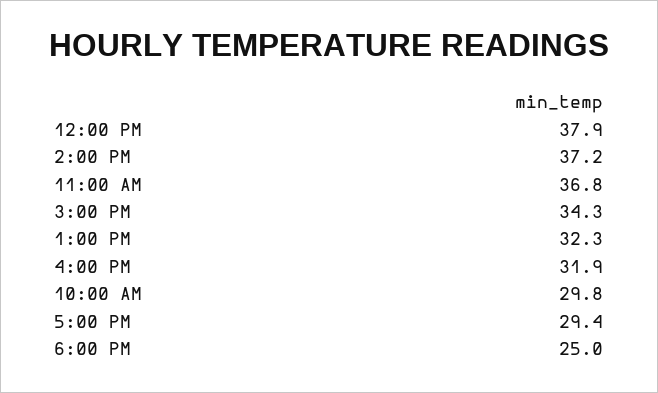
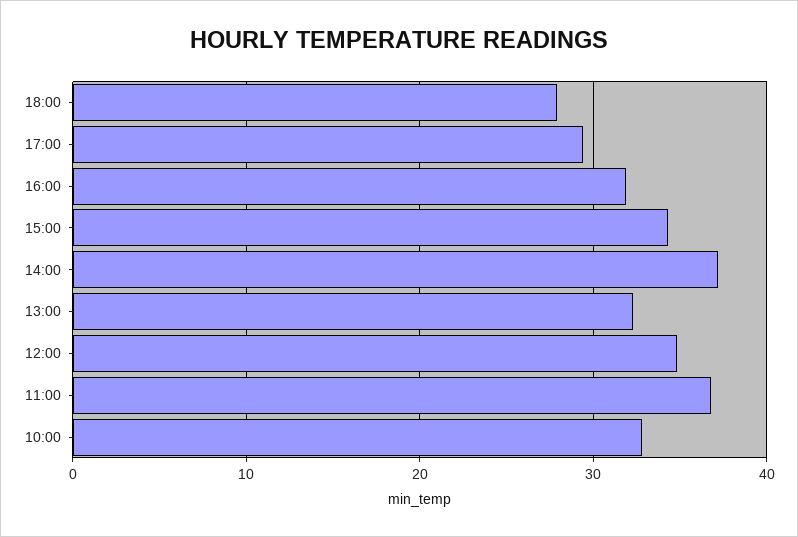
  {
-   "12:00 PM": 37.9,
+   "12:00 PM": 35,
    "2:00 PM": 37.2,
    "11:00 AM": 36.8,
    "3:00 PM": 34.3,
    "1:00 PM": 32.3,
    "4:00 PM": 31.9,
-   "10:00 AM": 29.8,
+   "10:00 AM": 33,
    "5:00 PM": 29.4,
-   "6:00 PM": 25
+   "6:00 PM": 28
  }

